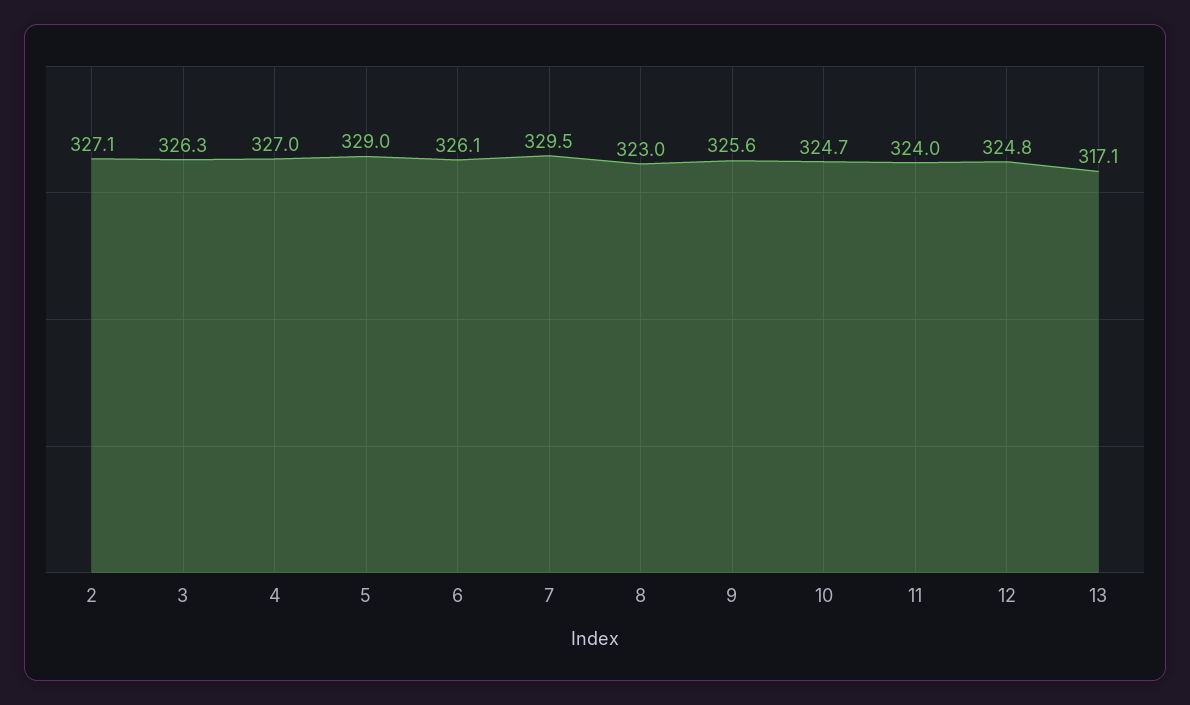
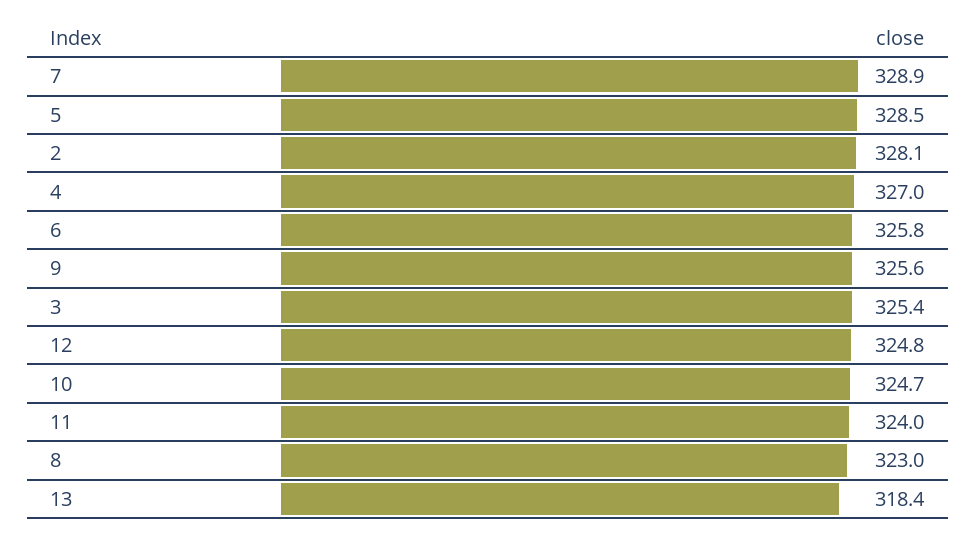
  {
-   "2": 327.1,
+   "2": 328.1,
-   "3": 326.3,
+   "3": 325.4,
    "4": 327,
-   "5": 329,
+   "5": 328.5,
-   "6": 326.1,
+   "6": 325.8,
-   "7": 329.5,
+   "7": 328.9,
    "8": 323,
    "9": 325.6,
    "10": 324.7,
    "11": 324,
    "12": 324.8,
-   "13": 317.1
+   "13": 318.4
  }

